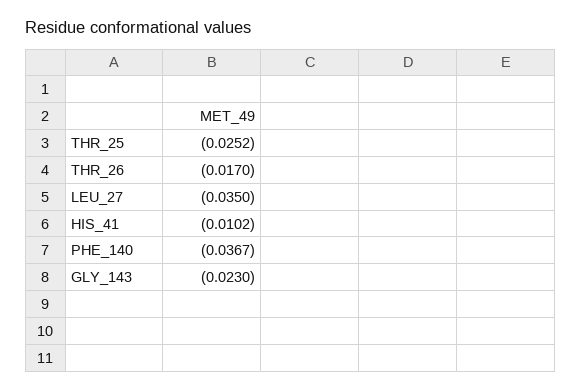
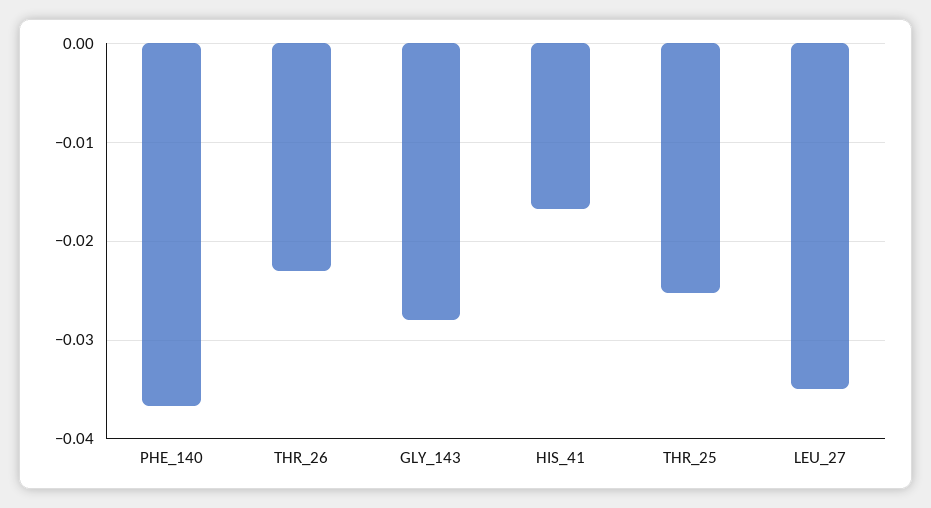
  {
    "THR_25": -0.0252,
-   "THR_26": -0.017,
+   "THR_26": -0.023,
    "LEU_27": -0.035,
-   "HIS_41": -0.0102,
+   "HIS_41": -0.017,
    "PHE_140": -0.0367,
-   "GLY_143": -0.023
+   "GLY_143": -0.028
  }

